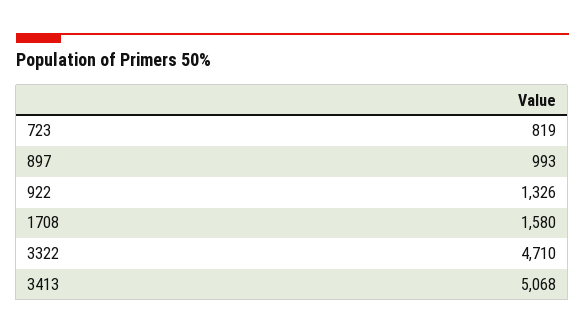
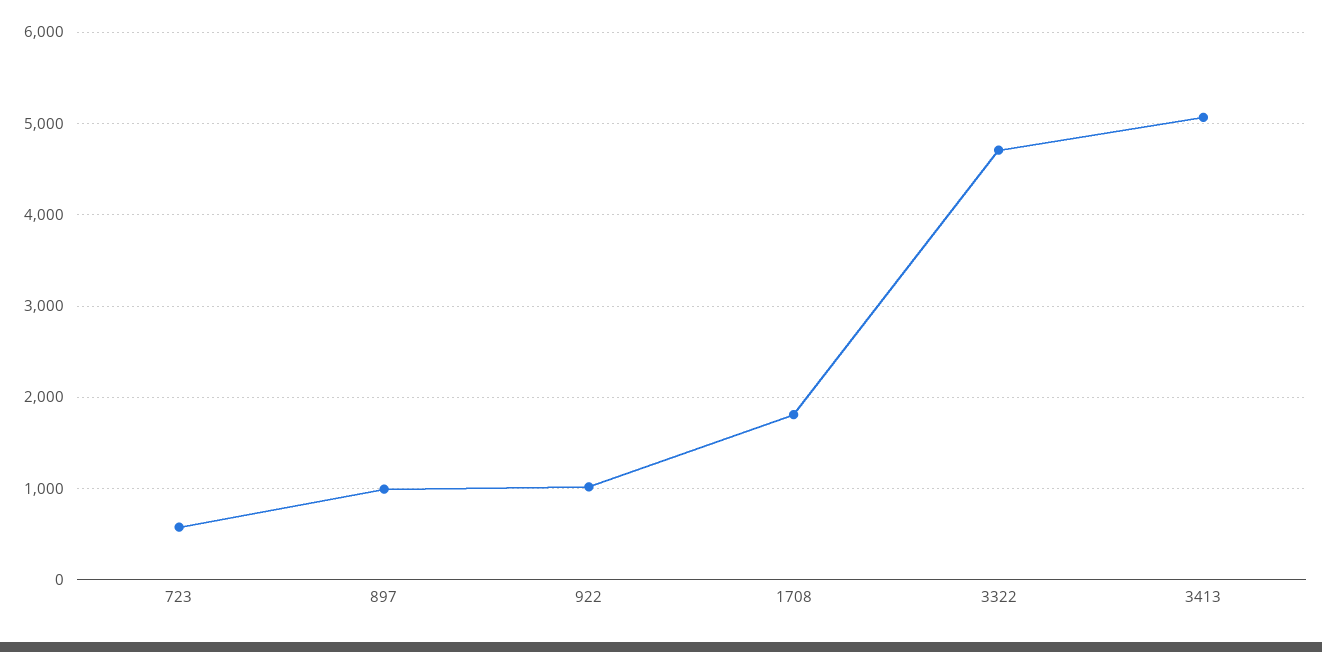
  {
-   "723": 819,
+   "723": 600,
    "897": 993,
-   "922": 1326,
+   "922": 1000,
-   "1708": 1580,
+   "1708": 1800,
    "3322": 4710,
    "3413": 5068
  }

